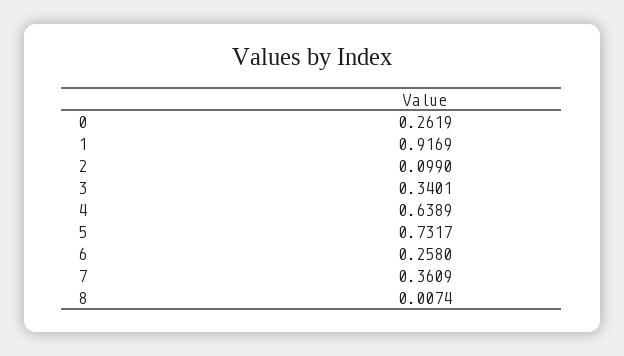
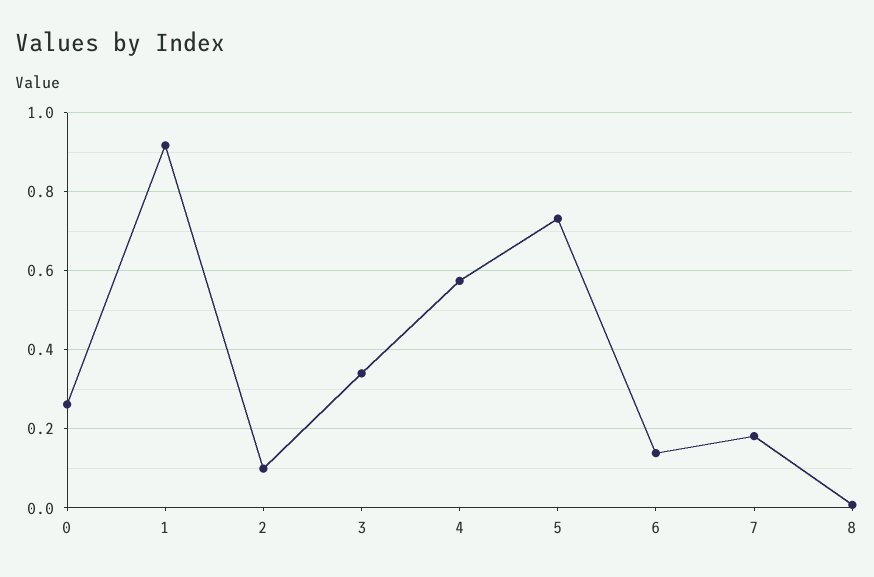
  {
    "0": 0.2619,
    "1": 0.9169,
    "2": 0.099,
    "3": 0.3401,
-   "4": 0.6389,
+   "4": 0.58,
    "5": 0.7317,
-   "6": 0.258,
+   "6": 0.14,
-   "7": 0.3609,
+   "7": 0.18,
    "8": 0.0074
  }

